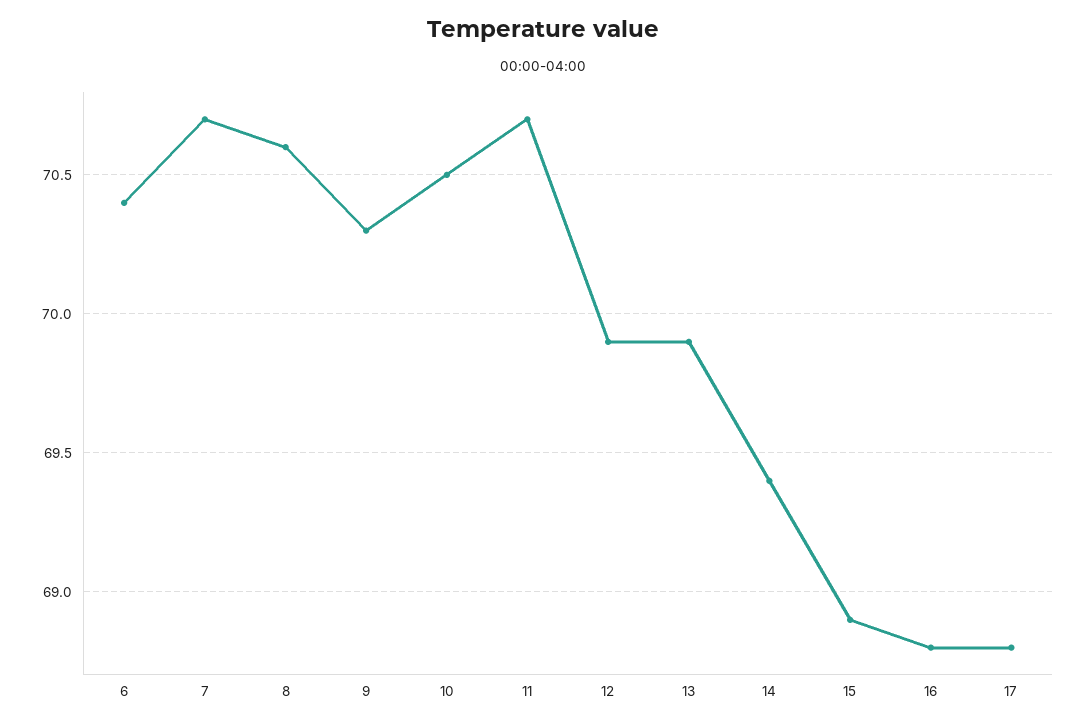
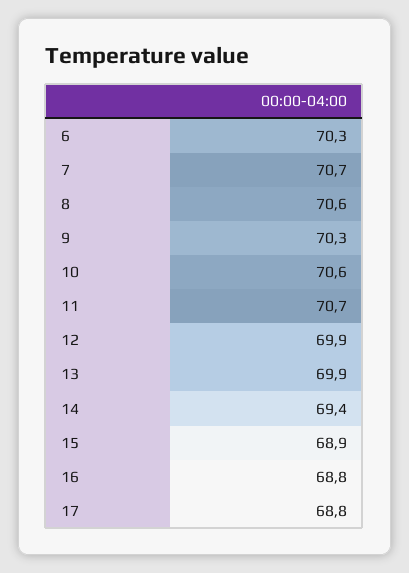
  {
-   "6": 70.4,
+   "6": 70.3,
    "7": 70.7,
    "8": 70.6,
    "9": 70.3,
-   "10": 70.5,
+   "10": 70.6,
    "11": 70.7,
    "12": 69.9,
    "13": 69.9,
    "14": 69.4,
    "15": 68.9,
    "16": 68.8,
    "17": 68.8
  }

